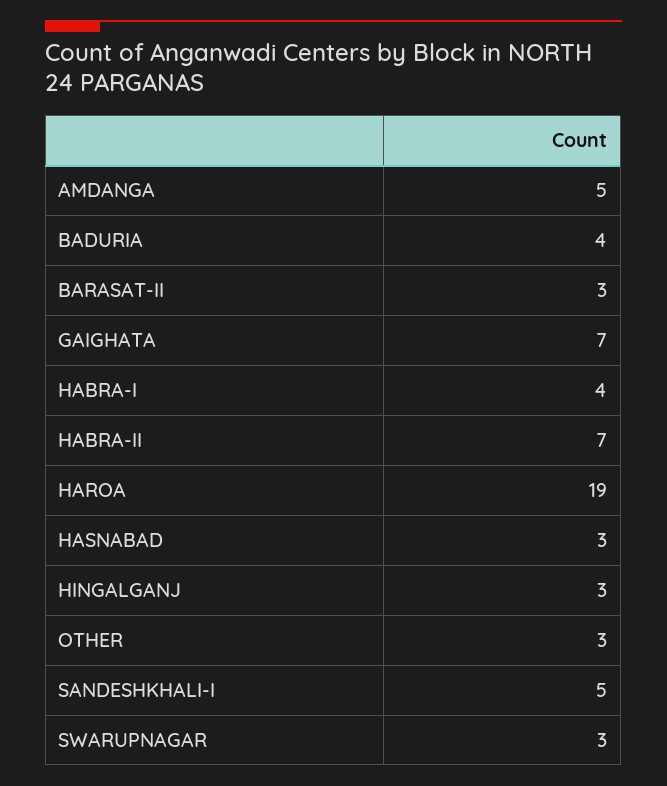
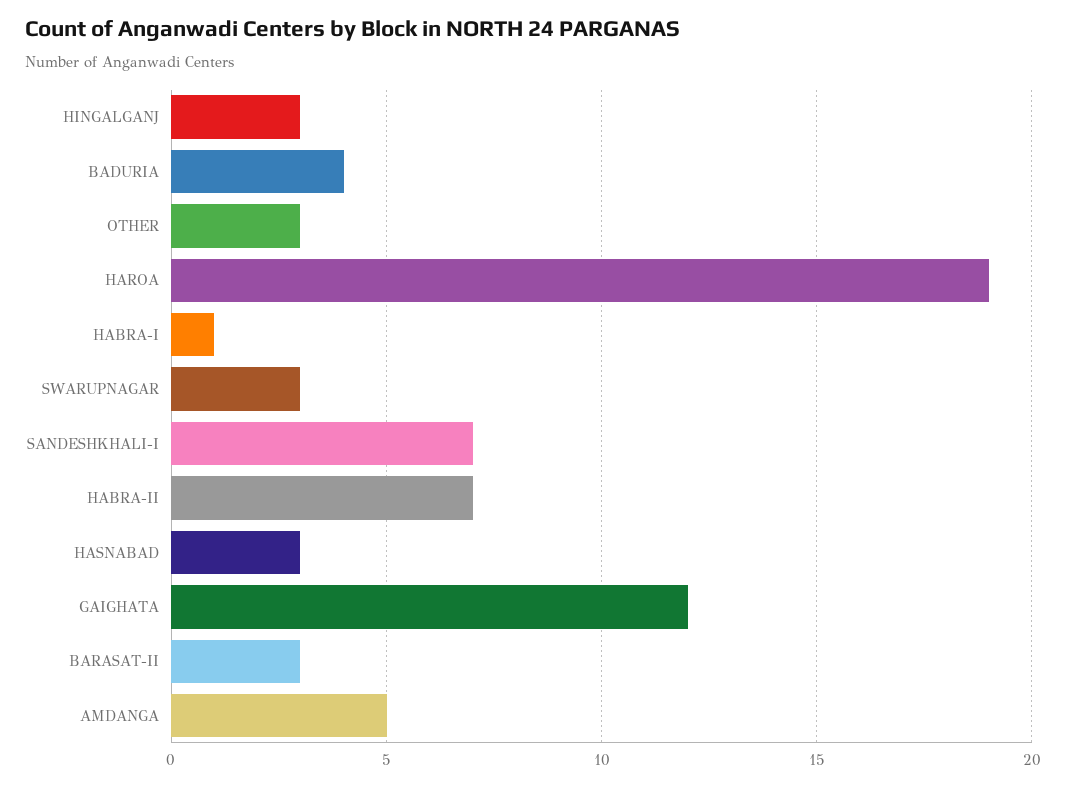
  {
    "AMDANGA": 5,
    "BADURIA": 4,
    "BARASAT-II": 3,
-   "GAIGHATA": 7,
+   "GAIGHATA": 12,
-   "HABRA-I": 4,
+   "HABRA-I": 1,
    "HABRA-II": 7,
    "HAROA": 19,
    "HASNABAD": 3,
    "HINGALGANJ": 3,
    "OTHER": 3,
-   "SANDESHKHALI-I": 5,
+   "SANDESHKHALI-I": 7,
    "SWARUPNAGAR": 3
  }

